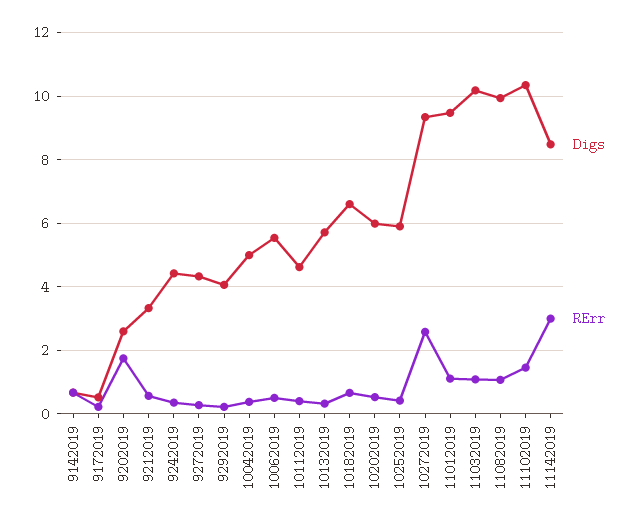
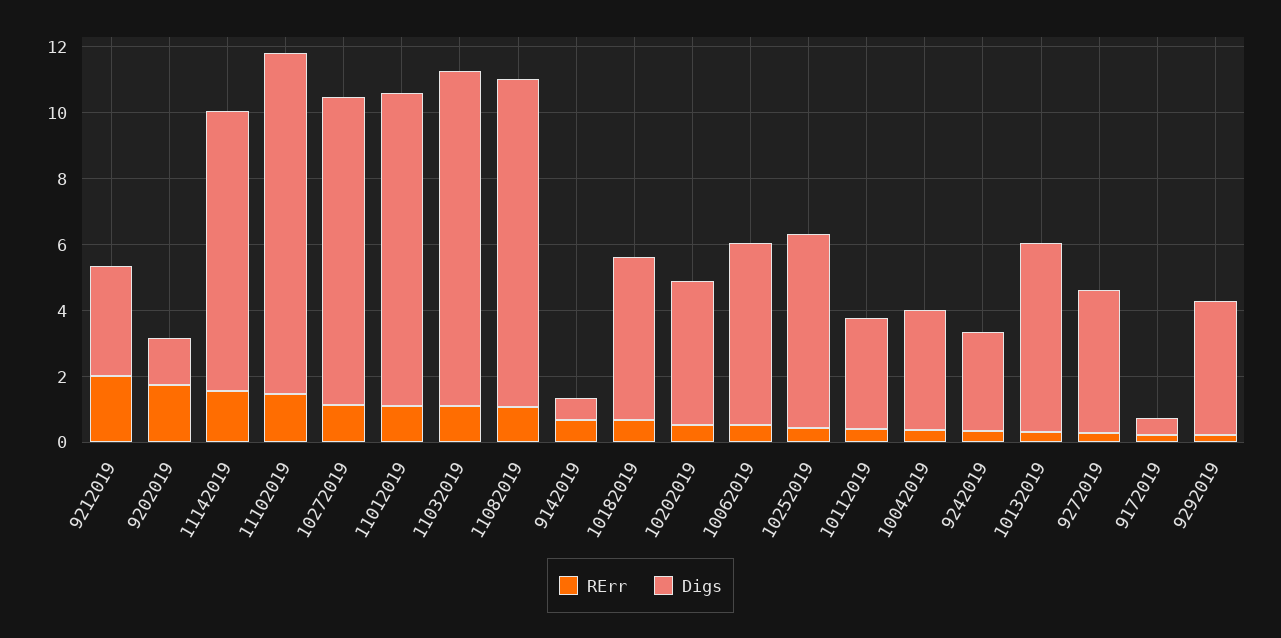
  {
    "Digs": {
      "9142019": 0.6,
      "9172019": 0.6,
-     "9202019": 2.6,
+     "9202019": 1.5,
      "9212019": 3.4,
-     "9242019": 4.4,
+     "9242019": 3,
      "9272019": 4.4,
      "9292019": 4,
-     "10042019": 5,
+     "10042019": 3.5,
      "10062019": 5.6,
-     "10112019": 4.6,
+     "10112019": 3.5,
      "10132019": 5.8,
-     "10182019": 6.6,
+     "10182019": 5,
-     "10202019": 6,
+     "10202019": 4.5,
      "10252019": 6,
      "10272019": 9.4,
      "11012019": 9.4,
      "11032019": 10.2,
      "11082019": 10,
      "11102019": 10.4,
      "11142019": 8.4
    },
    "RErr": {
      "9142019": 0.6,
      "9172019": 0.2,
      "9202019": 1.8,
-     "9212019": 0.6,
+     "9212019": 2,
      "9242019": 0.4,
      "9272019": 0.2,
      "9292019": 0.2,
      "10042019": 0.4,
      "10062019": 0.6,
      "10112019": 0.4,
      "10132019": 0.4,
      "10182019": 0.6,
      "10202019": 0.6,
      "10252019": 0.4,
-     "10272019": 2.6,
+     "10272019": 1,
      "11012019": 1.2,
      "11032019": 1,
      "11082019": 1,
      "11102019": 1.4,
-     "11142019": 3
+     "11142019": 1.5
    }
  }

